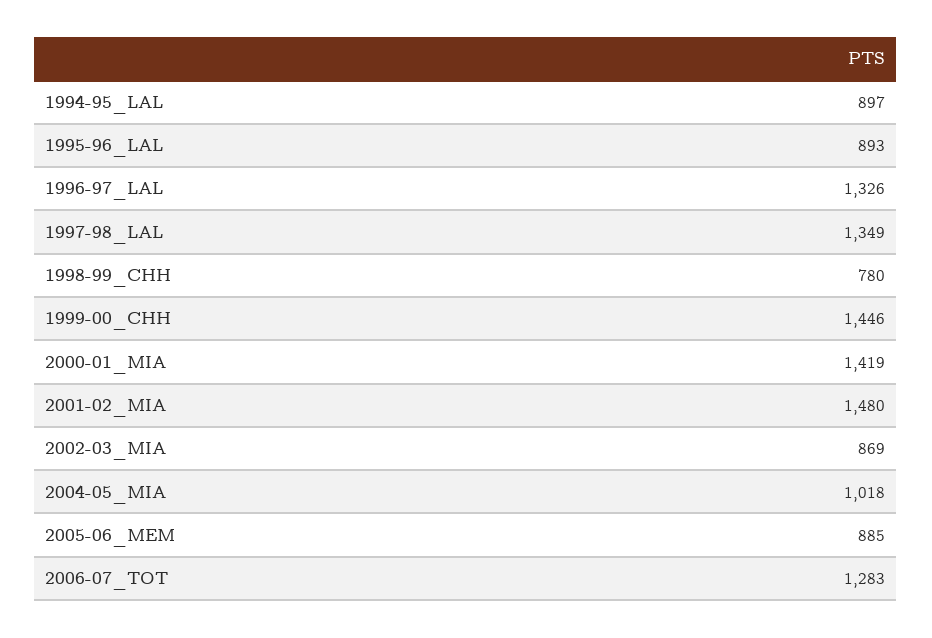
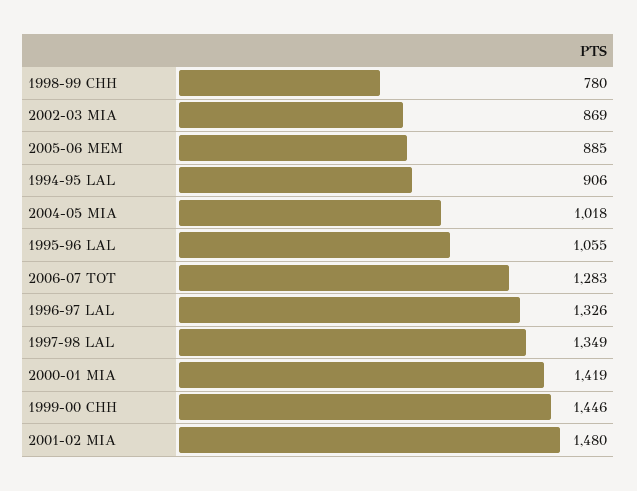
  {
-   "1994-95_LAL": 897,
+   "1994-95_LAL": 906,
-   "1995-96_LAL": 893,
+   "1995-96_LAL": 1055,
    "1996-97_LAL": 1326,
    "1997-98_LAL": 1349,
    "1998-99_CHH": 780,
    "1999-00_CHH": 1446,
    "2000-01_MIA": 1419,
    "2001-02_MIA": 1480,
    "2002-03_MIA": 869,
    "2004-05_MIA": 1018,
    "2005-06_MEM": 885,
    "2006-07_TOT": 1283
  }

